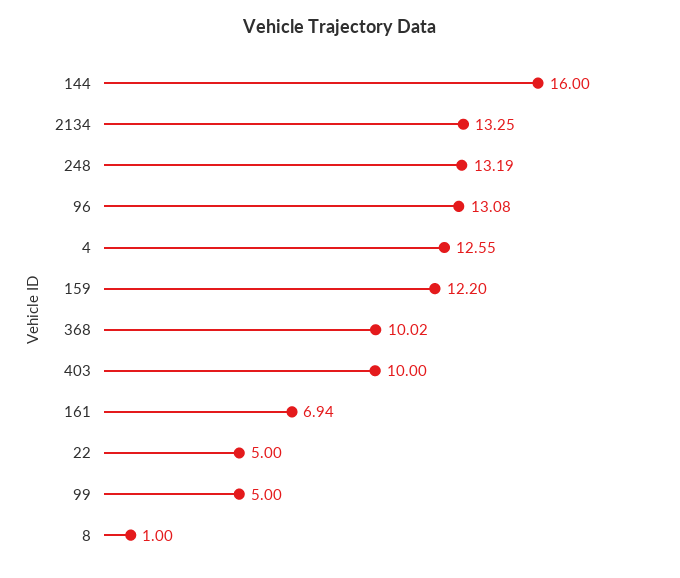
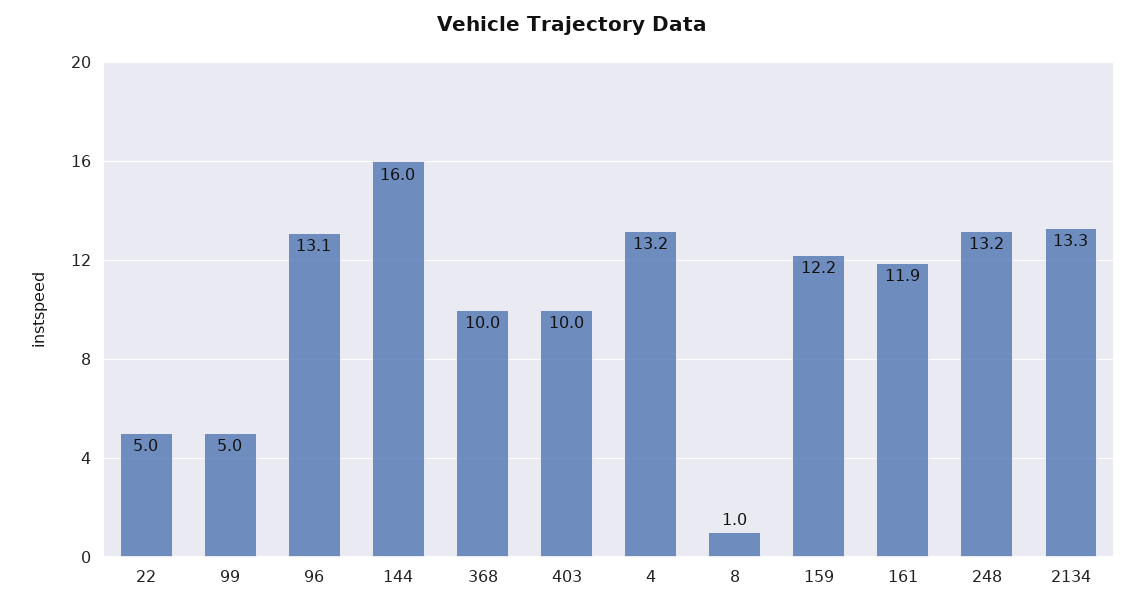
  {
    "144": 16,
    "2134": 13.25,
    "248": 13.19,
    "96": 13.08,
-   "4": 12.55,
+   "4": 13.2,
    "159": 12.2,
    "368": 10.02,
    "403": 10,
-   "161": 6.94,
+   "161": 11.9,
    "22": 5,
    "99": 5,
    "8": 1
  }

